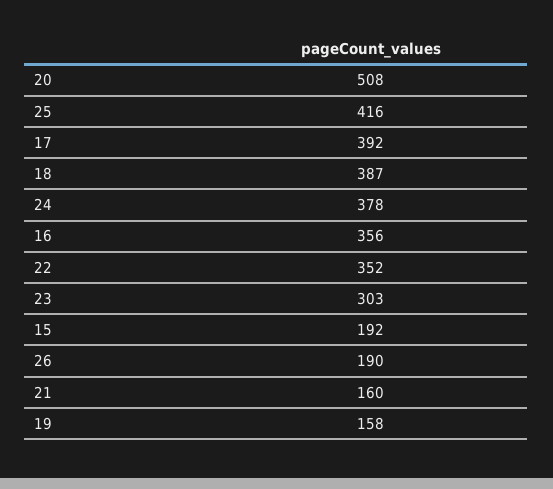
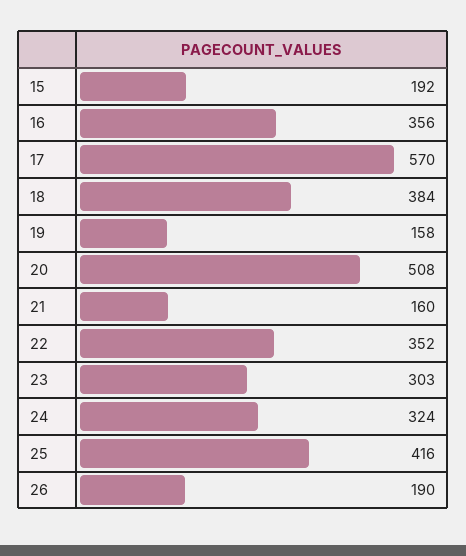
  {
    "20": 508,
    "25": 416,
-   "17": 392,
+   "17": 570,
-   "18": 387,
+   "18": 384,
-   "24": 378,
+   "24": 324,
    "16": 356,
    "22": 352,
    "23": 303,
    "15": 192,
    "26": 190,
    "21": 160,
    "19": 158
  }

